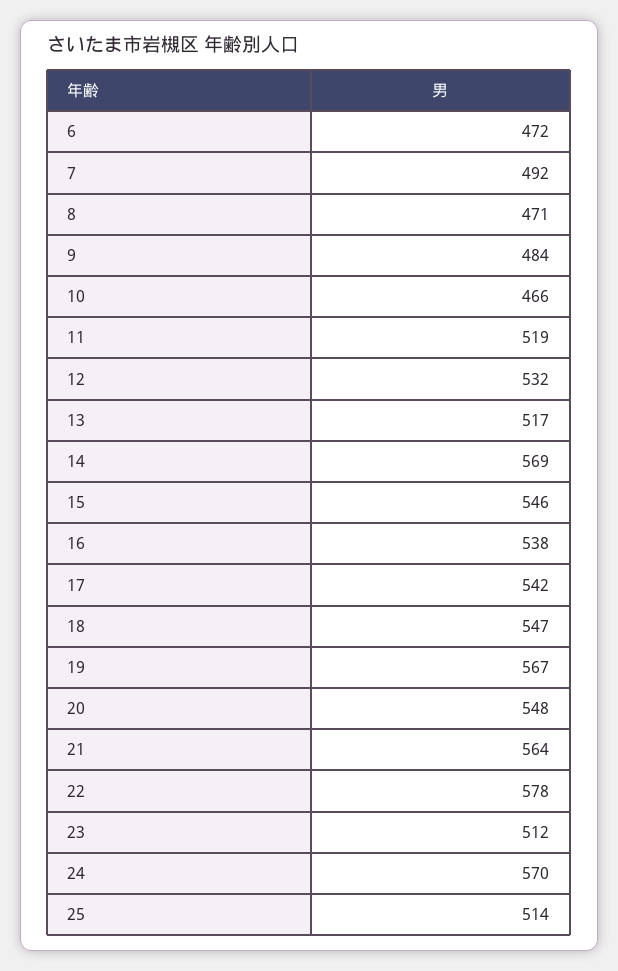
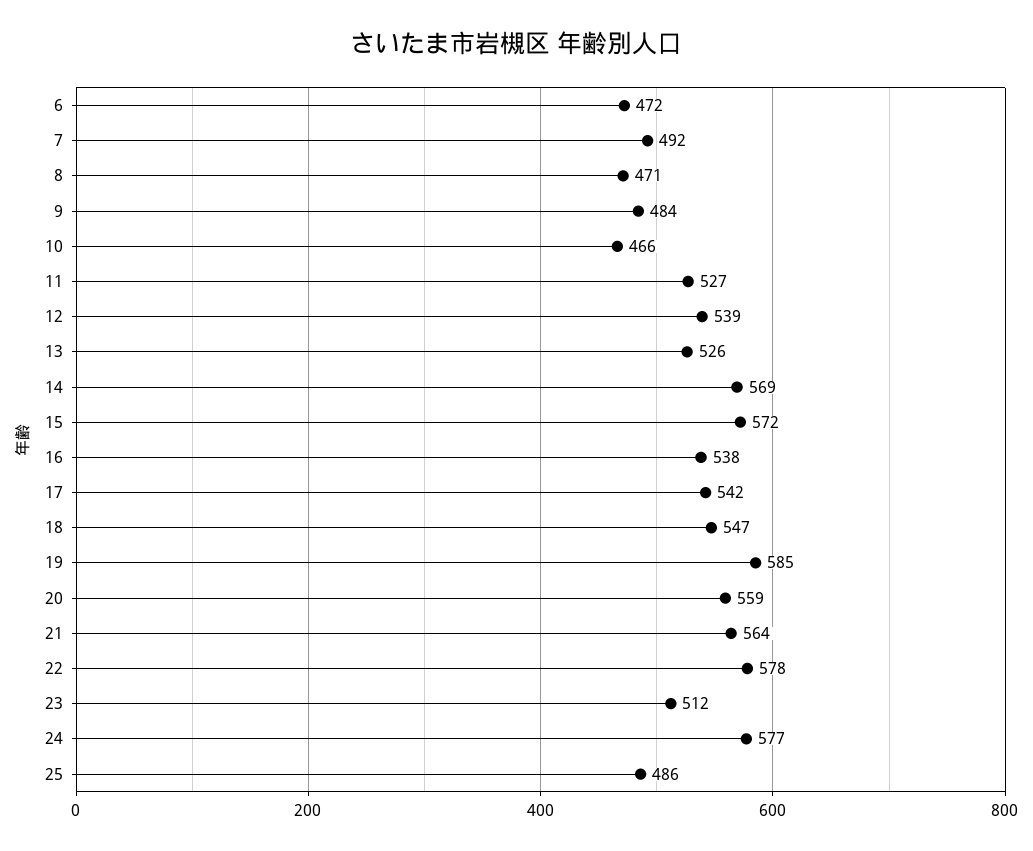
  {
    "6": 472,
    "7": 492,
    "8": 471,
    "9": 484,
    "10": 466,
-   "11": 519,
+   "11": 527,
-   "12": 532,
+   "12": 539,
-   "13": 517,
+   "13": 526,
    "14": 569,
-   "15": 546,
+   "15": 572,
    "16": 538,
    "17": 542,
    "18": 547,
-   "19": 567,
+   "19": 585,
-   "20": 548,
+   "20": 559,
    "21": 564,
    "22": 578,
    "23": 512,
-   "24": 570,
+   "24": 577,
-   "25": 514
+   "25": 486
  }

